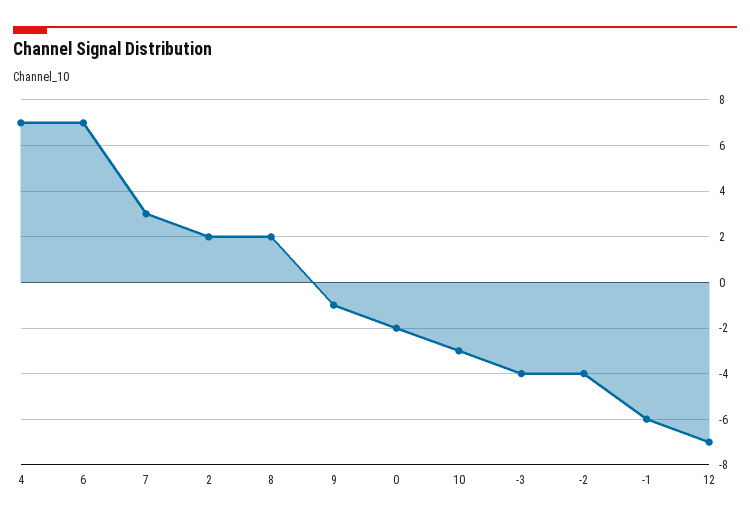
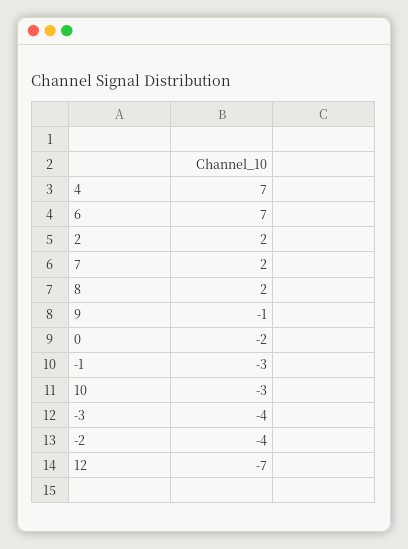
  {
    "4": 7,
    "6": 7,
-   "7": 3,
+   "7": 2,
    "2": 2,
    "8": 2,
    "9": -1,
    "0": -2,
    "10": -3,
    "-3": -4,
    "-2": -4,
-   "-1": -6,
+   "-1": -3,
    "12": -7
  }

